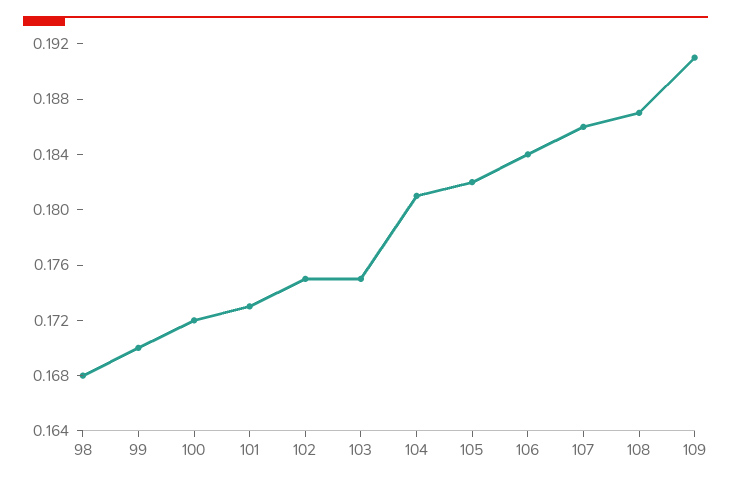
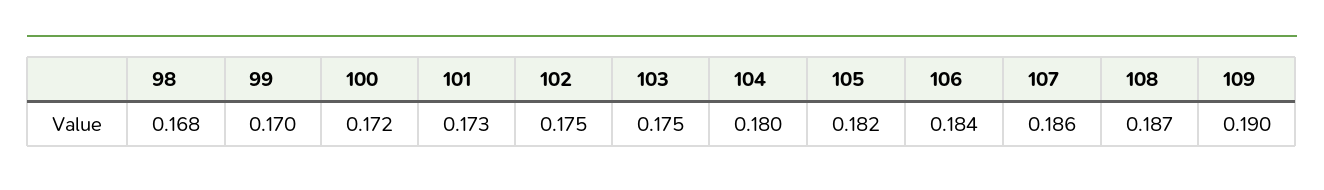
  {
    "98": 0.168,
    "99": 0.17,
    "100": 0.172,
    "101": 0.173,
    "102": 0.175,
    "103": 0.175,
-   "104": 0.181,
+   "104": 0.18,
    "105": 0.182,
    "106": 0.184,
    "107": 0.186,
    "108": 0.187,
-   "109": 0.191
+   "109": 0.19
  }

